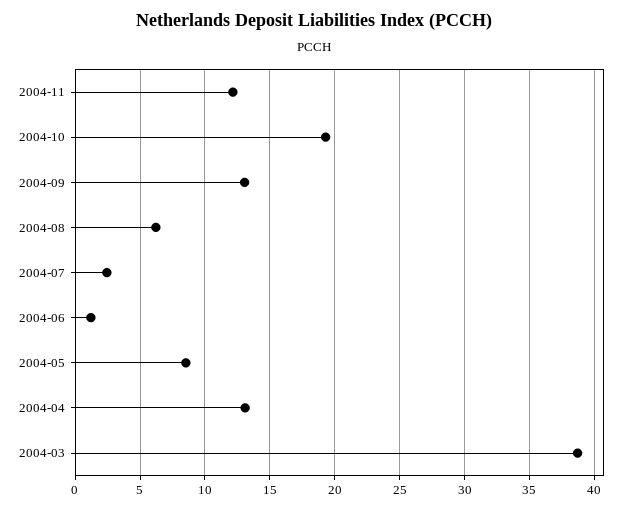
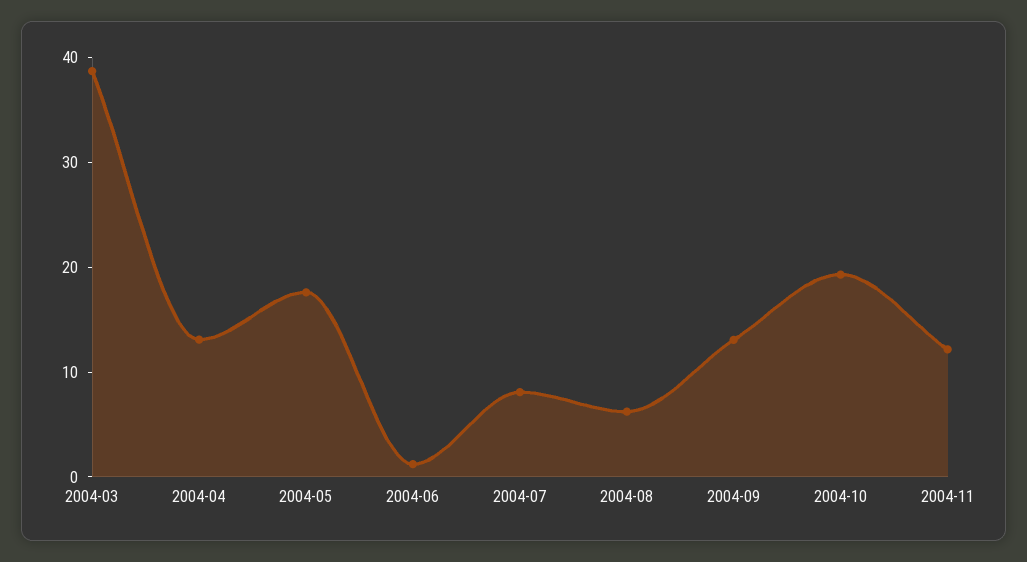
  {
    "2004-11": 12,
    "2004-10": 19.5,
    "2004-09": 13,
    "2004-08": 6,
-   "2004-07": 2.5,
+   "2004-07": 8,
    "2004-06": 1,
-   "2004-05": 8.5,
+   "2004-05": 18,
    "2004-04": 13,
    "2004-03": 38.5
  }

